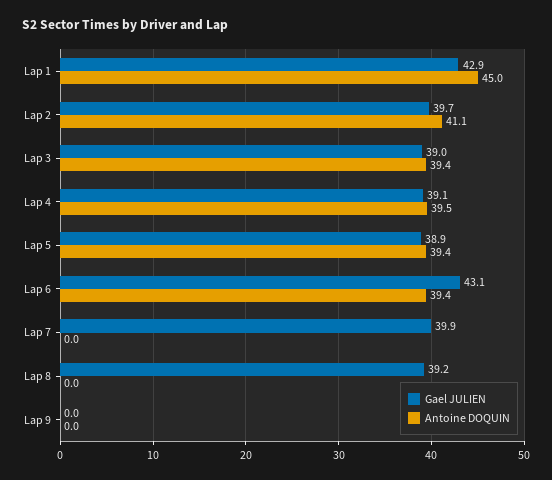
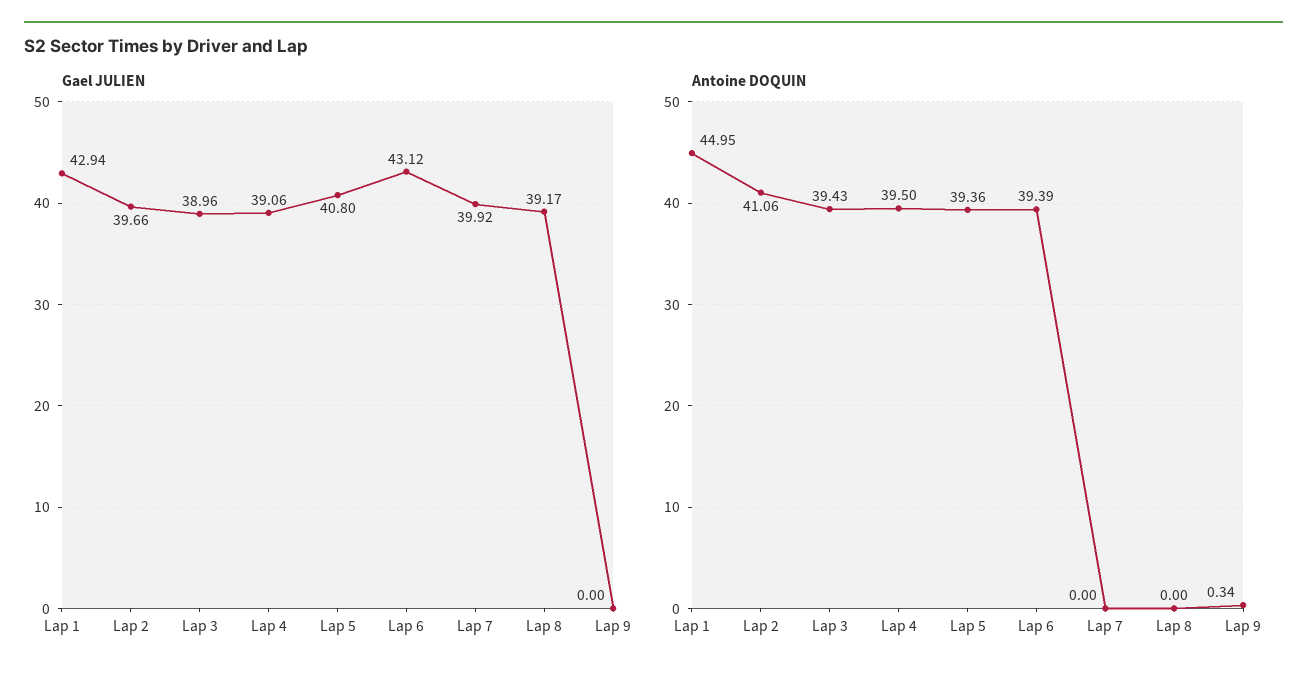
  {
    "Gael JULIEN": {
      "Lap 1": 42.94,
      "Lap 2": 39.66,
      "Lap 3": 38.96,
      "Lap 4": 39.06,
-     "Lap 5": 38.9,
+     "Lap 5": 40.8,
      "Lap 6": 43.12,
      "Lap 7": 39.92,
      "Lap 8": 39.17,
      "Lap 9": 0
    },
    "Antoine DOQUIN": {
      "Lap 1": 44.95,
      "Lap 2": 41.06,
      "Lap 3": 39.43,
      "Lap 4": 39.5,
      "Lap 5": 39.36,
      "Lap 6": 39.39,
      "Lap 7": 0,
      "Lap 8": 0,
-     "Lap 9": 0
+     "Lap 9": 0.34
    }
  }

